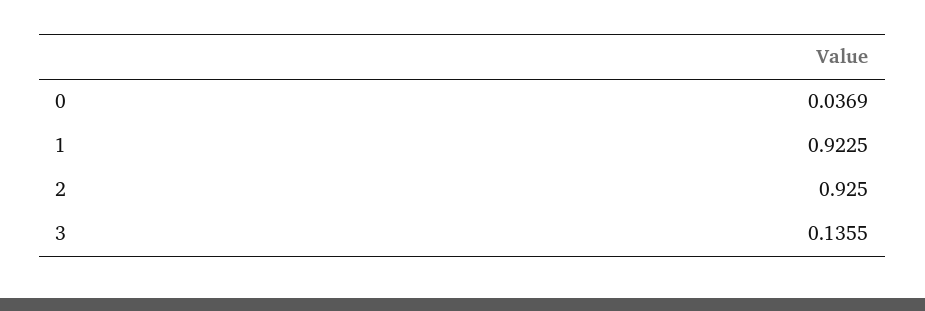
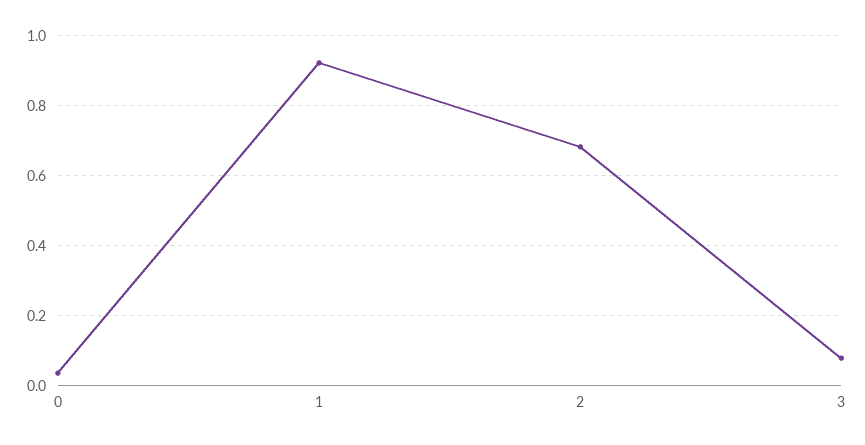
  {
    "0": 0.0369,
    "1": 0.9225,
-   "2": 0.925,
+   "2": 0.68,
-   "3": 0.1355
+   "3": 0.08
  }

